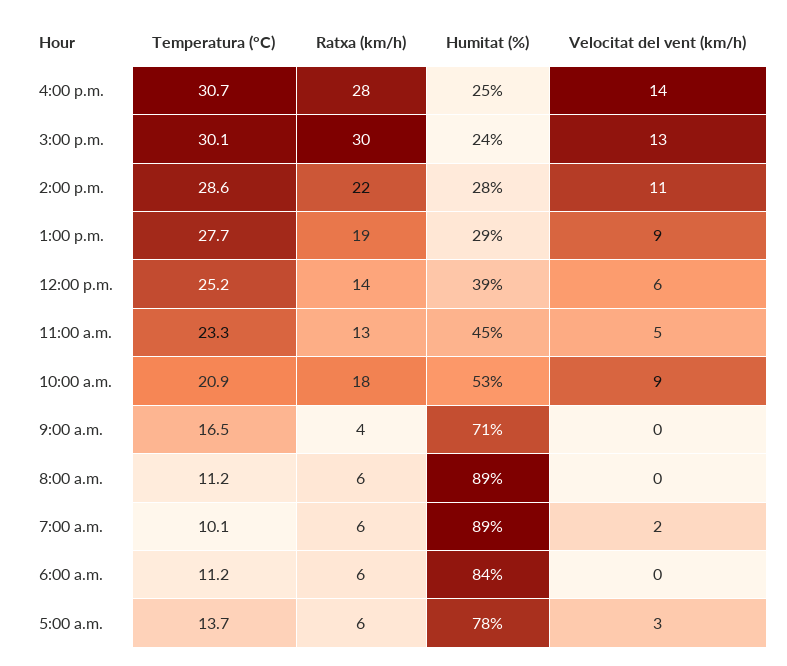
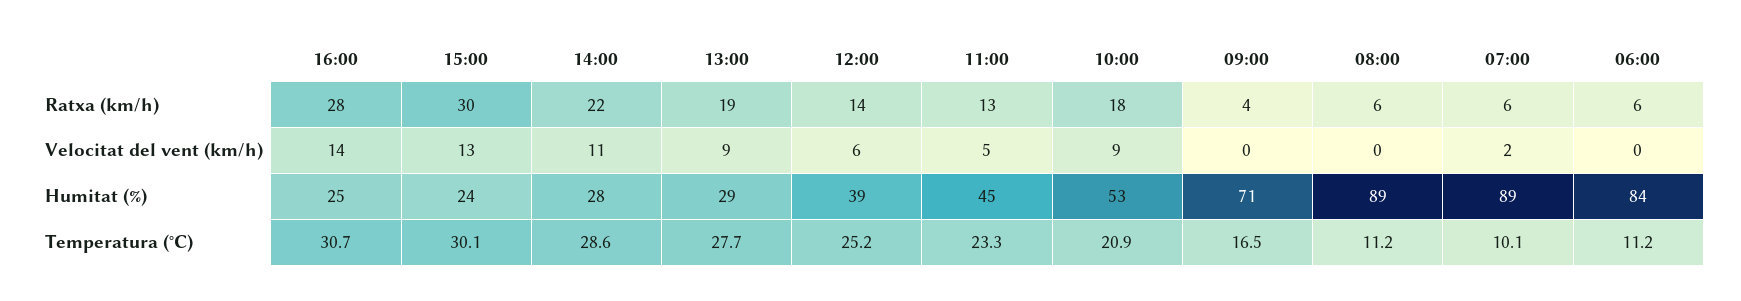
  {
    "Temperatura (°C)": {
      "4:00 p.m.": 30.7,
      "3:00 p.m.": 30.1,
      "2:00 p.m.": 28.6,
      "1:00 p.m.": 27.7,
      "12:00 p.m.": 25.2,
      "11:00 a.m.": 23.3,
      "10:00 a.m.": 20.9,
      "9:00 a.m.": 16.5,
      "8:00 a.m.": 11.2,
      "7:00 a.m.": 10.1,
-     "6:00 a.m.": 11.2,
+     "6:00 a.m.": 11.2
-     "5:00 a.m.": 13.7
    },
    "Ratxa (km/h)": {
      "4:00 p.m.": 28,
      "3:00 p.m.": 30,
      "2:00 p.m.": 22,
      "1:00 p.m.": 19,
      "12:00 p.m.": 14,
      "11:00 a.m.": 13,
      "10:00 a.m.": 18,
      "9:00 a.m.": 4,
      "8:00 a.m.": 6,
      "7:00 a.m.": 6,
-     "6:00 a.m.": 6,
+     "6:00 a.m.": 6
-     "5:00 a.m.": 6
    },
    "Humitat (%)": {
      "4:00 p.m.": 25,
      "3:00 p.m.": 24,
      "2:00 p.m.": 28,
      "1:00 p.m.": 29,
      "12:00 p.m.": 39,
      "11:00 a.m.": 45,
      "10:00 a.m.": 53,
      "9:00 a.m.": 71,
      "8:00 a.m.": 89,
      "7:00 a.m.": 89,
-     "6:00 a.m.": 84,
+     "6:00 a.m.": 84
-     "5:00 a.m.": 78
    },
    "Velocitat del vent (km/h)": {
      "4:00 p.m.": 14,
      "3:00 p.m.": 13,
      "2:00 p.m.": 11,
      "1:00 p.m.": 9,
      "12:00 p.m.": 6,
      "11:00 a.m.": 5,
      "10:00 a.m.": 9,
      "9:00 a.m.": 0,
      "8:00 a.m.": 0,
      "7:00 a.m.": 2,
-     "6:00 a.m.": 0,
+     "6:00 a.m.": 0
-     "5:00 a.m.": 3
    }
  }

